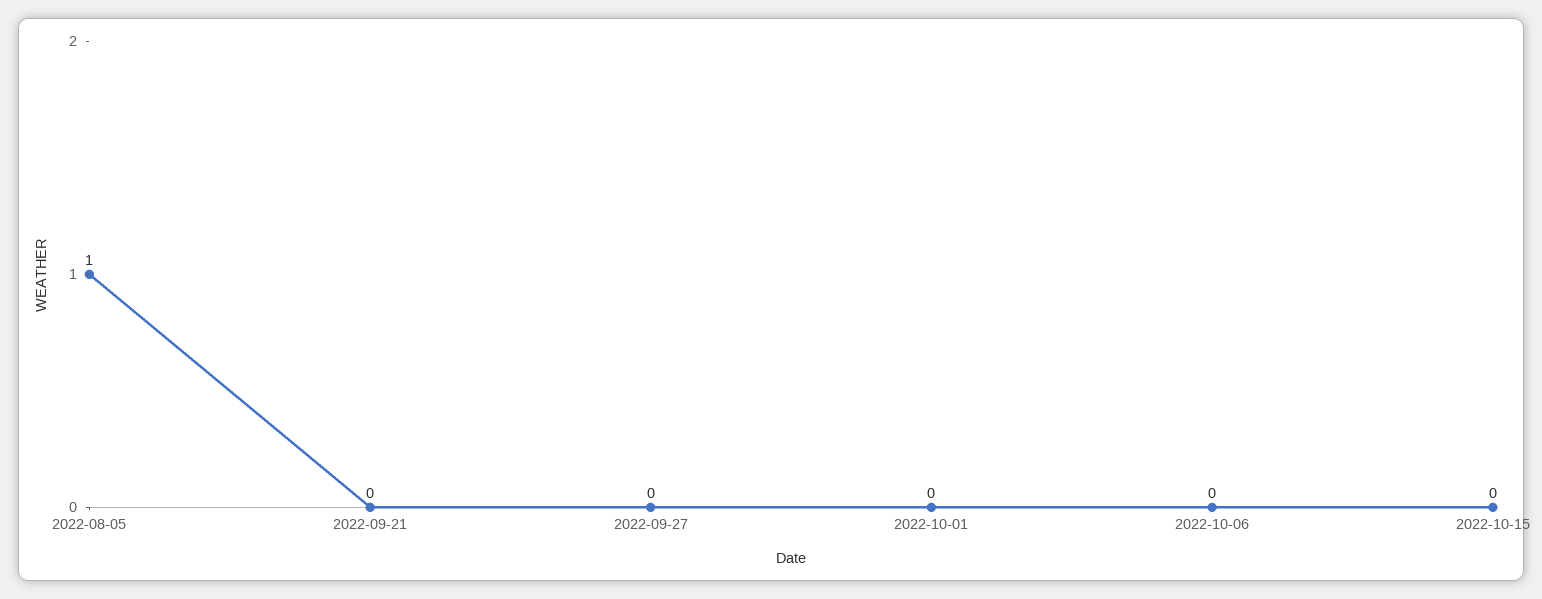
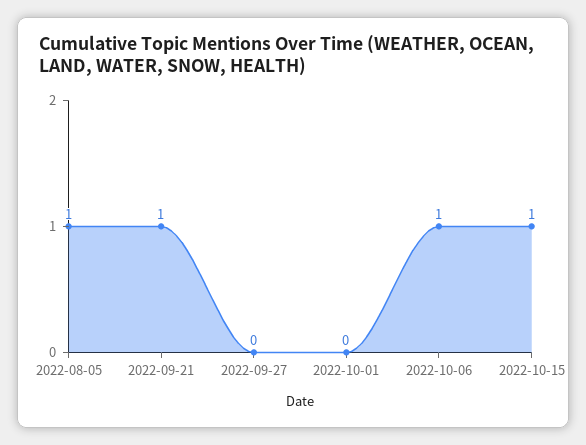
  {
    "2022-08-05": 1,
-   "2022-09-21": 0,
+   "2022-09-21": 1,
    "2022-09-27": 0,
    "2022-10-01": 0,
-   "2022-10-06": 0,
+   "2022-10-06": 1,
-   "2022-10-15": 0
+   "2022-10-15": 1
  }

